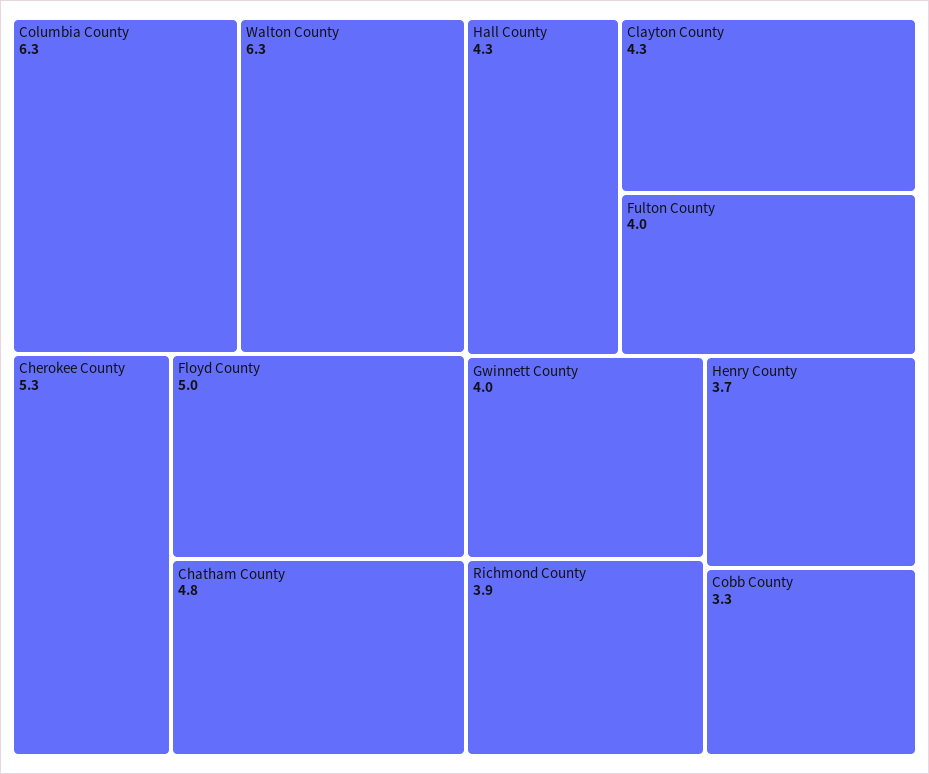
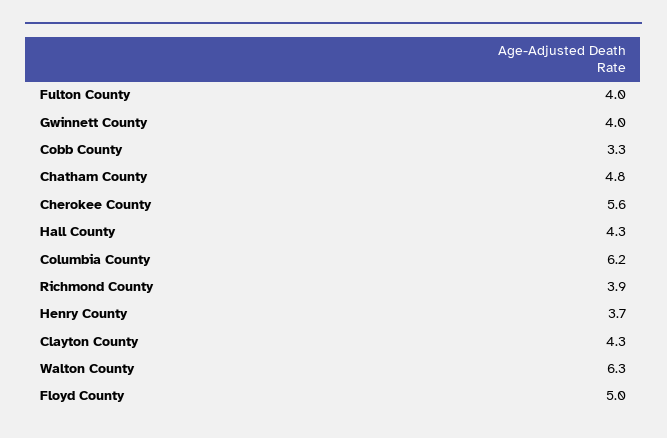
  {
-   "Columbia County": 6.3,
+   "Columbia County": 6.2,
    "Walton County": 6.3,
-   "Cherokee County": 5.3,
+   "Cherokee County": 5.6,
    "Floyd County": 5,
    "Chatham County": 4.8,
    "Hall County": 4.3,
    "Clayton County": 4.3,
    "Fulton County": 4,
    "Gwinnett County": 4,
    "Richmond County": 3.9,
    "Henry County": 3.7,
    "Cobb County": 3.3
  }

